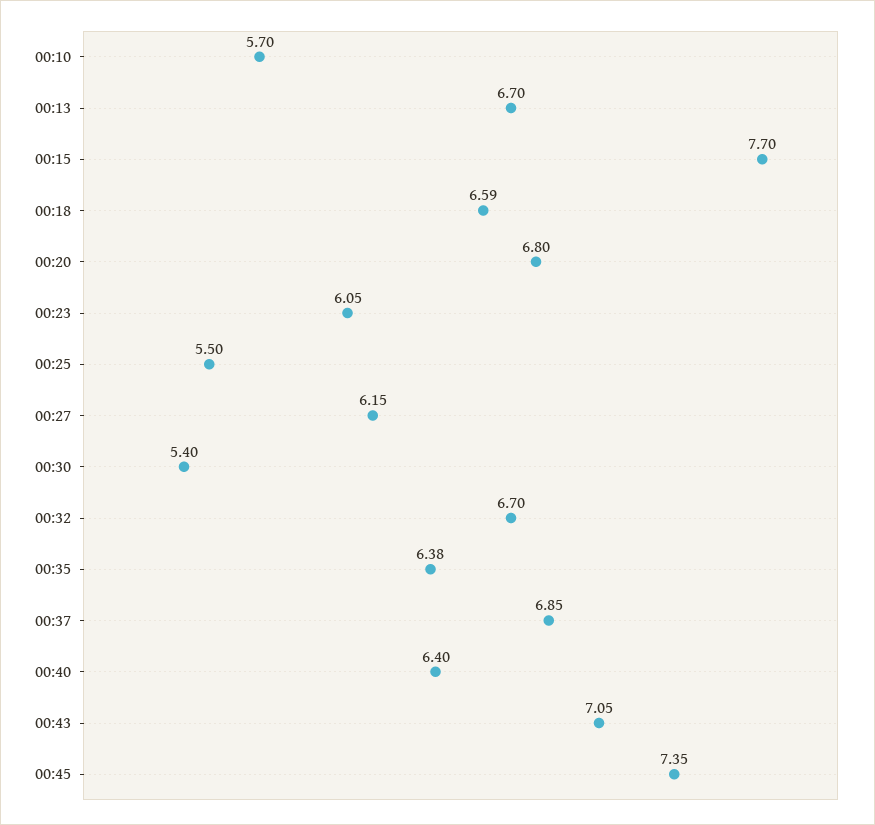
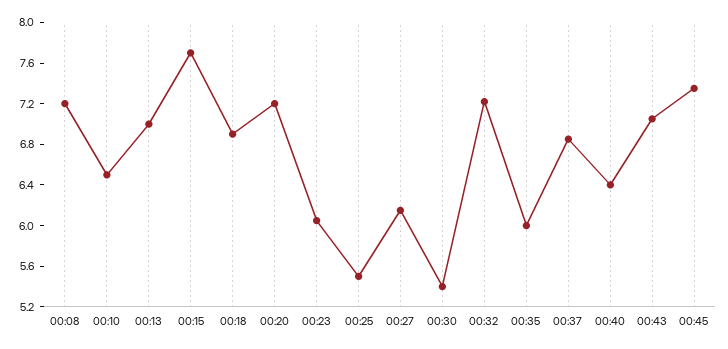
  {
-   "00:10": 5.7,
+   "00:10": 6.5,
-   "00:13": 6.7,
+   "00:13": 7,
    "00:15": 7.7,
-   "00:18": 6.59,
+   "00:18": 6.9,
-   "00:20": 6.8,
+   "00:20": 7.2,
    "00:23": 6.05,
    "00:25": 5.5,
    "00:27": 6.15,
    "00:30": 5.4,
-   "00:32": 6.7,
+   "00:32": 7.2,
-   "00:35": 6.38,
+   "00:35": 6,
    "00:37": 6.85,
    "00:40": 6.4,
    "00:43": 7.05,
-   "00:45": 7.35
+   "00:45": 7.35,
+   "00:08": 7.2
  }

